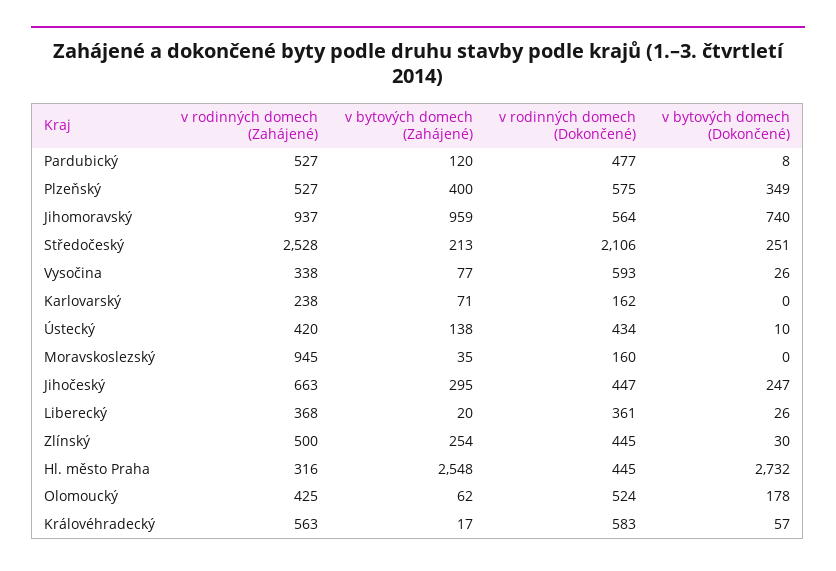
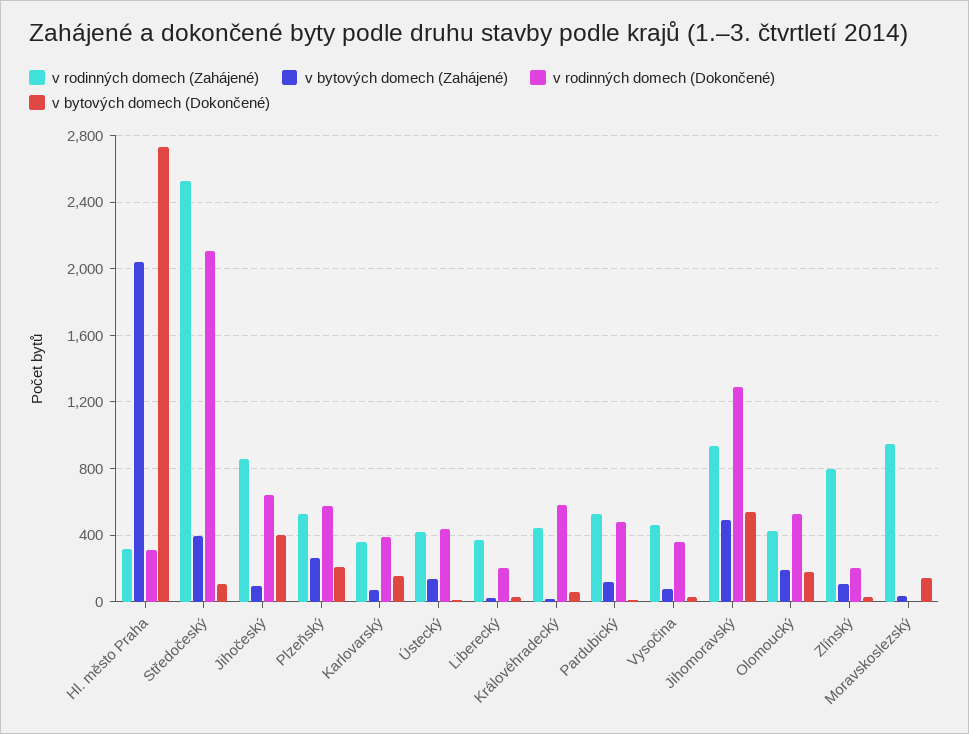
  {
    "v rodinných domech (Zahájené)": {
      "Pardubický": 527,
      "Plzeňský": 527,
      "Jihomoravský": 937,
      "Středočeský": 2528,
-     "Vysočina": 338,
+     "Vysočina": 450,
-     "Karlovarský": 238,
+     "Karlovarský": 350,
      "Ústecký": 420,
      "Moravskoslezský": 945,
-     "Jihočeský": 663,
+     "Jihočeský": 850,
      "Liberecký": 368,
-     "Zlínský": 500,
+     "Zlínský": 800,
      "Hl. město Praha": 316,
      "Olomoucký": 425,
-     "Královéhradecký": 563
+     "Královéhradecký": 450
    },
    "v bytových domech (Zahájené)": {
      "Pardubický": 120,
-     "Plzeňský": 400,
+     "Plzeňský": 250,
-     "Jihomoravský": 959,
+     "Jihomoravský": 500,
-     "Středočeský": 213,
+     "Středočeský": 400,
      "Vysočina": 77,
      "Karlovarský": 71,
      "Ústecký": 138,
      "Moravskoslezský": 35,
-     "Jihočeský": 295,
+     "Jihočeský": 100,
      "Liberecký": 20,
-     "Zlínský": 254,
+     "Zlínský": 100,
-     "Hl. město Praha": 2548,
+     "Hl. město Praha": 2050,
-     "Olomoucký": 62,
+     "Olomoucký": 200,
      "Královéhradecký": 17
    },
    "v rodinných domech (Dokončené)": {
      "Pardubický": 477,
      "Plzeňský": 575,
-     "Jihomoravský": 564,
+     "Jihomoravský": 1300,
      "Středočeský": 2106,
-     "Vysočina": 593,
+     "Vysočina": 350,
-     "Karlovarský": 162,
+     "Karlovarský": 400,
      "Ústecký": 434,
-     "Moravskoslezský": 160,
+     "Moravskoslezský": 0,
-     "Jihočeský": 447,
+     "Jihočeský": 650,
-     "Liberecký": 361,
+     "Liberecký": 200,
-     "Zlínský": 445,
+     "Zlínský": 200,
-     "Hl. město Praha": 445,
+     "Hl. město Praha": 300,
      "Olomoucký": 524,
      "Královéhradecký": 583
    },
    "v bytových domech (Dokončené)": {
      "Pardubický": 8,
-     "Plzeňský": 349,
+     "Plzeňský": 200,
-     "Jihomoravský": 740,
+     "Jihomoravský": 550,
-     "Středočeský": 251,
+     "Středočeský": 100,
      "Vysočina": 26,
-     "Karlovarský": 0,
+     "Karlovarský": 150,
      "Ústecký": 10,
-     "Moravskoslezský": 0,
+     "Moravskoslezský": 150,
-     "Jihočeský": 247,
+     "Jihočeský": 400,
      "Liberecký": 26,
      "Zlínský": 30,
      "Hl. město Praha": 2732,
      "Olomoucký": 178,
      "Královéhradecký": 57
    }
  }

